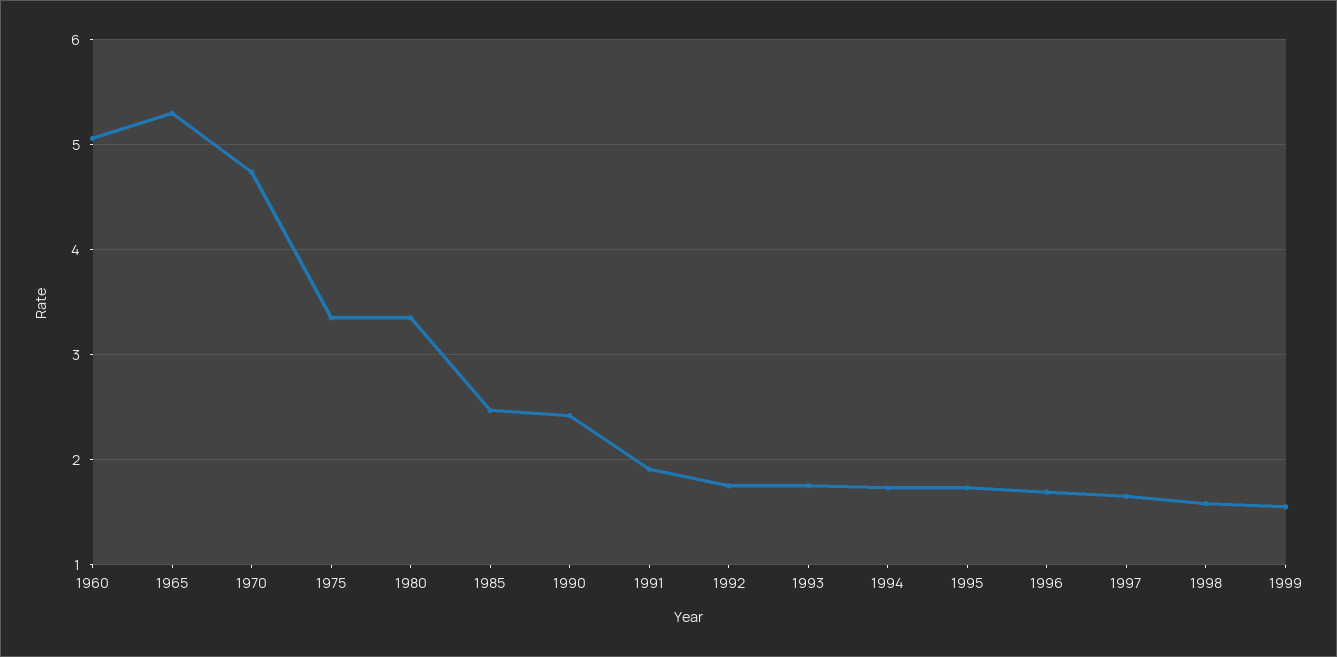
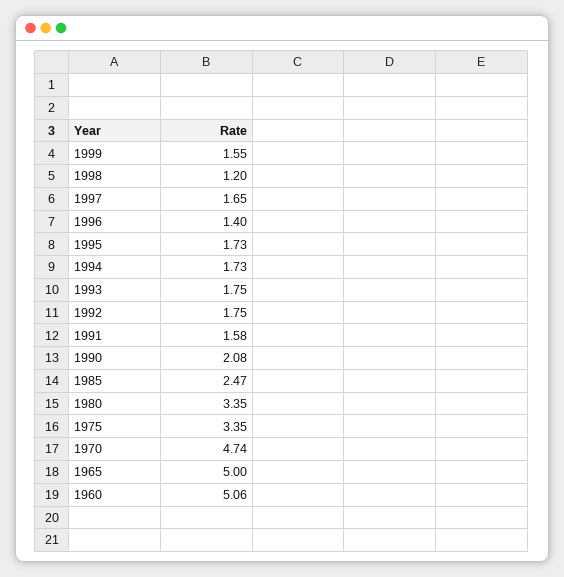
  {
    "1960": 5.06,
-   "1965": 5.3,
+   "1965": 5,
    "1970": 4.74,
    "1975": 3.35,
    "1980": 3.35,
    "1985": 2.47,
-   "1990": 2.4,
+   "1990": 2.08,
-   "1991": 1.9,
+   "1991": 1.58,
    "1992": 1.75,
    "1993": 1.75,
    "1994": 1.73,
    "1995": 1.73,
-   "1996": 1.7,
+   "1996": 1.4,
    "1997": 1.65,
-   "1998": 1.6,
+   "1998": 1.2,
    "1999": 1.55
  }

